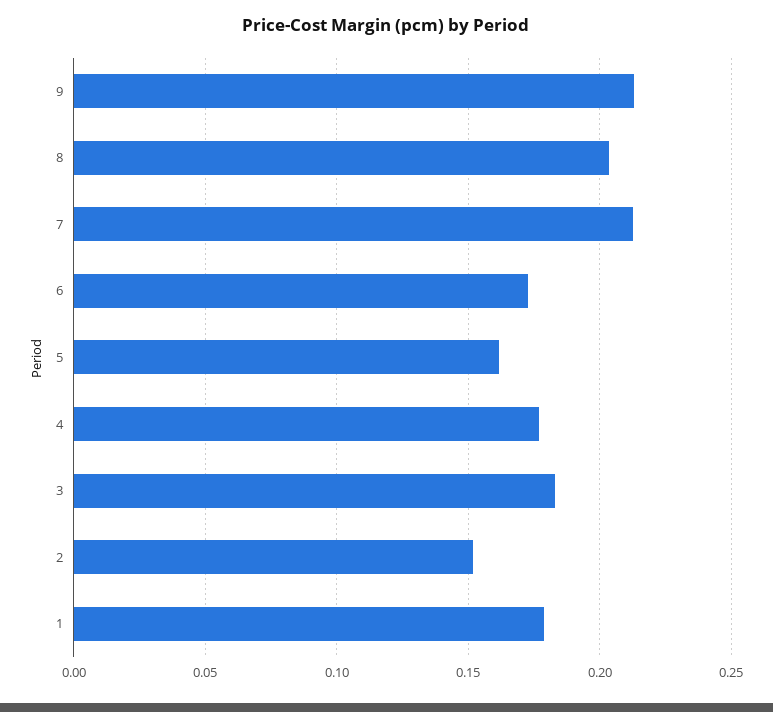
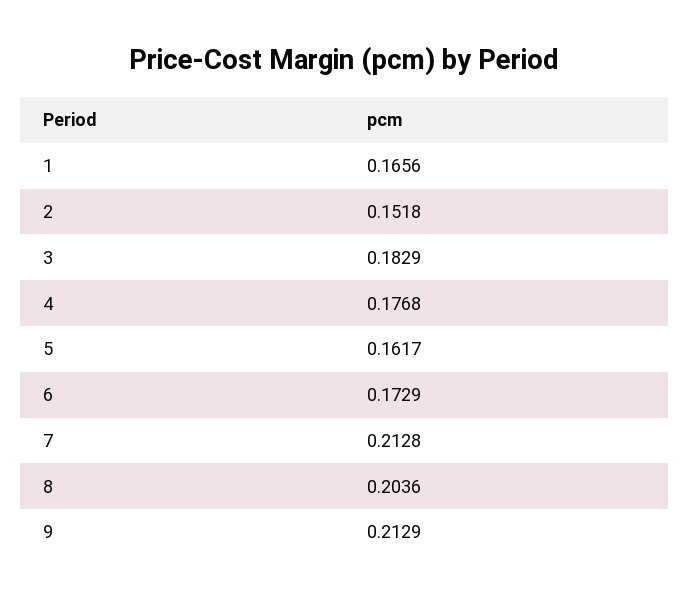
  {
    "9": 0.2129,
    "8": 0.2036,
    "7": 0.2128,
    "6": 0.1729,
    "5": 0.1617,
    "4": 0.1768,
    "3": 0.1829,
    "2": 0.1518,
-   "1": 0.18
+   "1": 0.1656
  }

